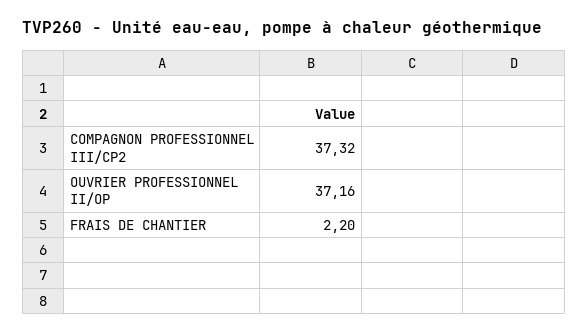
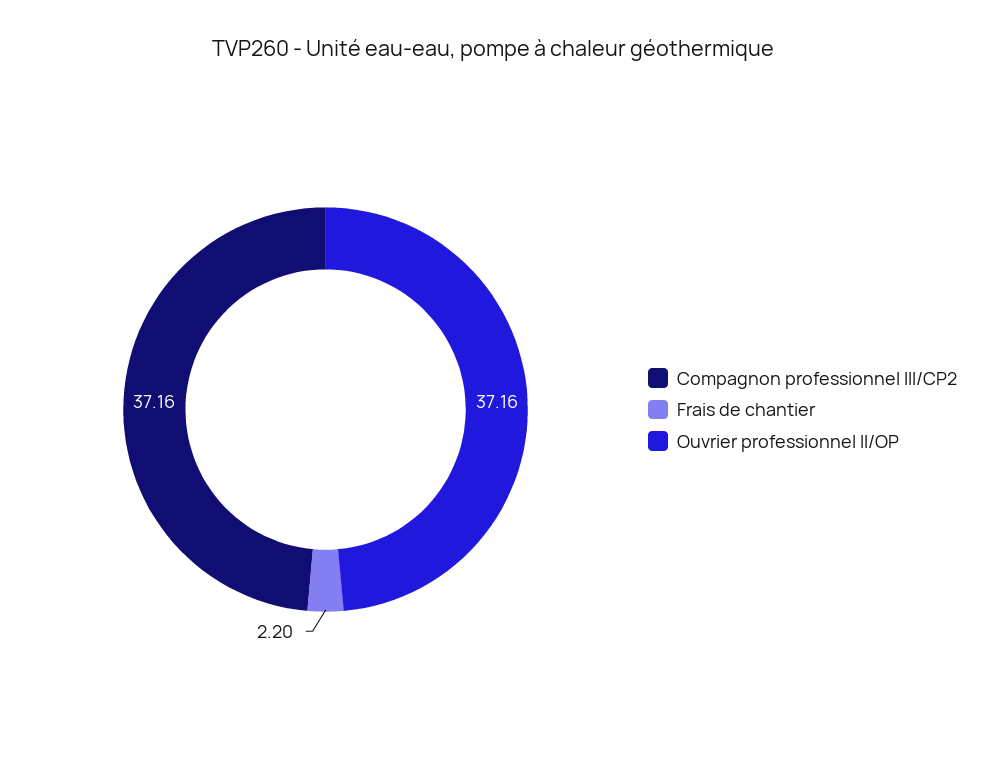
  {
-   "COMPAGNON PROFESSIONNEL III/CP2": 37.32,
+   "COMPAGNON PROFESSIONNEL III/CP2": 37.16,
    "OUVRIER PROFESSIONNEL II/OP": 37.16,
    "FRAIS DE CHANTIER": 2.2
  }

